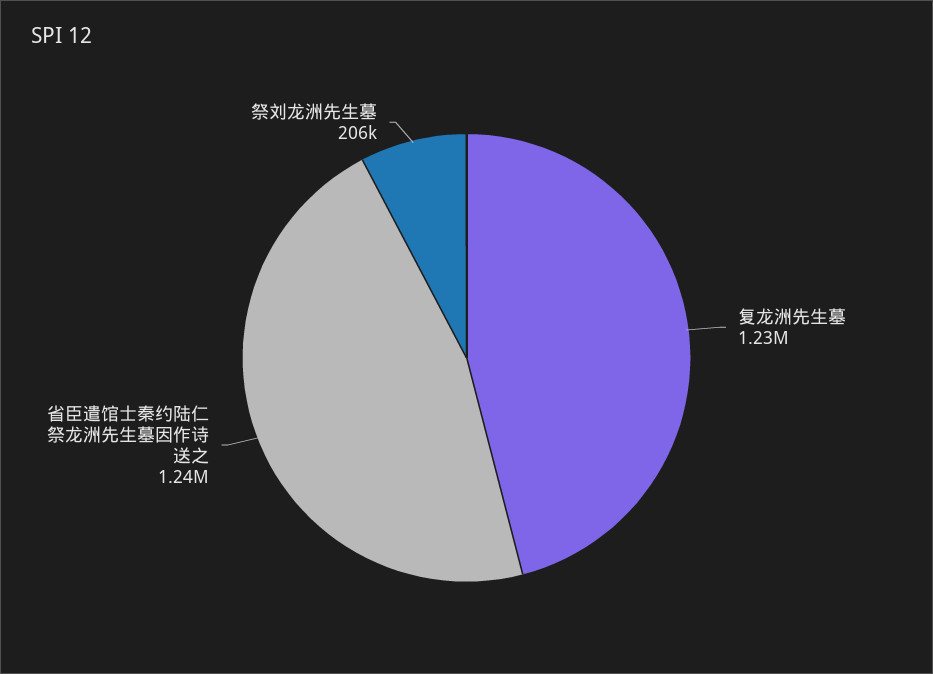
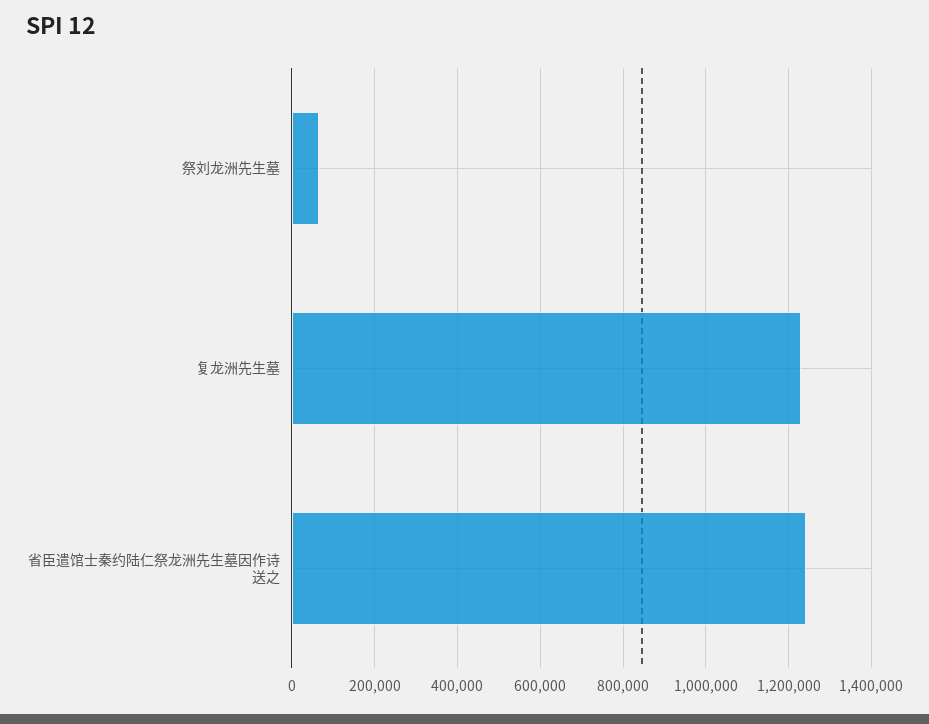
  {
    "复龙洲先生墓": 1230000,
    "省臣遣馆士秦约陆仁祭龙洲先生墓因作诗送之": 1240000,
-   "祭刘龙洲先生墓": 206000
+   "祭刘龙洲先生墓": 60000
  }

